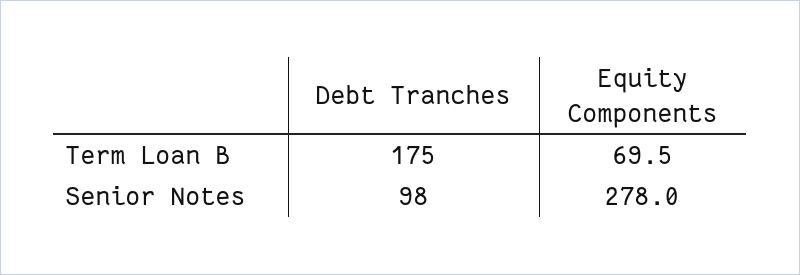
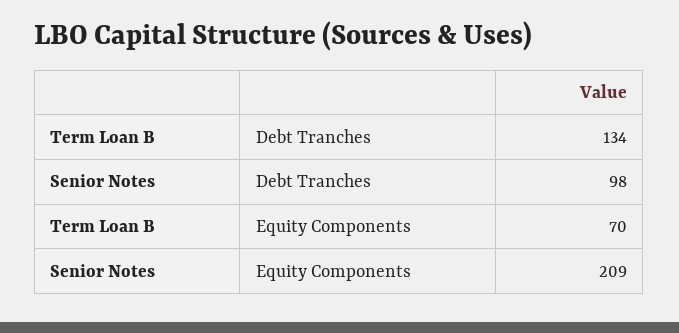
  {
    "Debt Tranches": {
-     "Term Loan B": 175,
+     "Term Loan B": 134,
      "Senior Notes": 98
    },
    "Equity Components": {
      "Term Loan B": 69.5,
-     "Senior Notes": 278
+     "Senior Notes": 209
    }
  }

